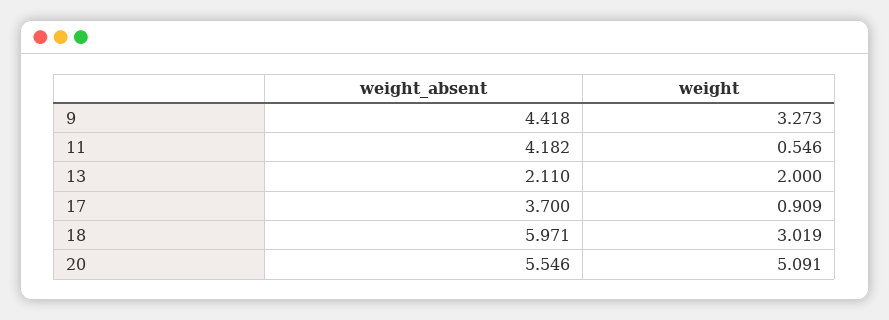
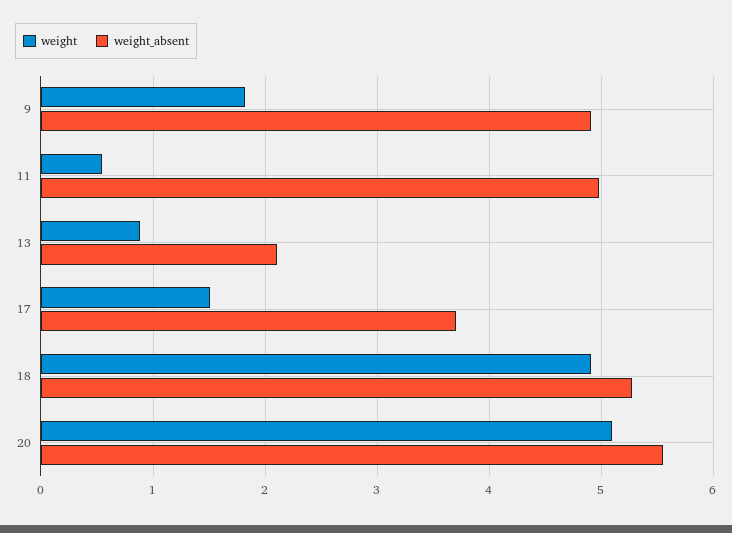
  {
    "weight_absent": {
-     "9": 4.418,
+     "9": 4.9,
-     "11": 4.182,
+     "11": 5,
      "13": 2.11,
      "17": 3.7,
-     "18": 5.971,
+     "18": 5.3,
      "20": 5.546
    },
    "weight": {
-     "9": 3.273,
+     "9": 1.8,
      "11": 0.546,
-     "13": 2,
+     "13": 0.9,
-     "17": 0.909,
+     "17": 1.5,
-     "18": 3.019,
+     "18": 4.9,
      "20": 5.091
    }
  }

